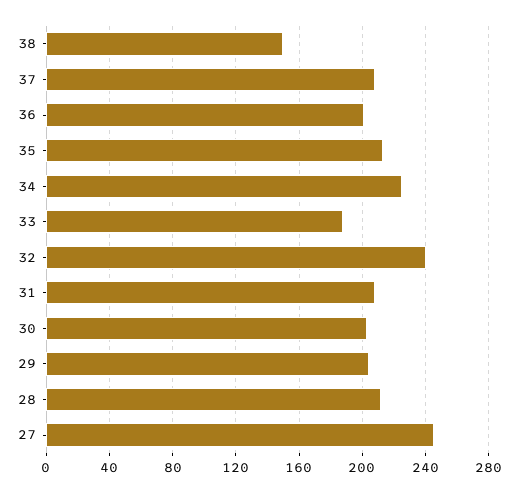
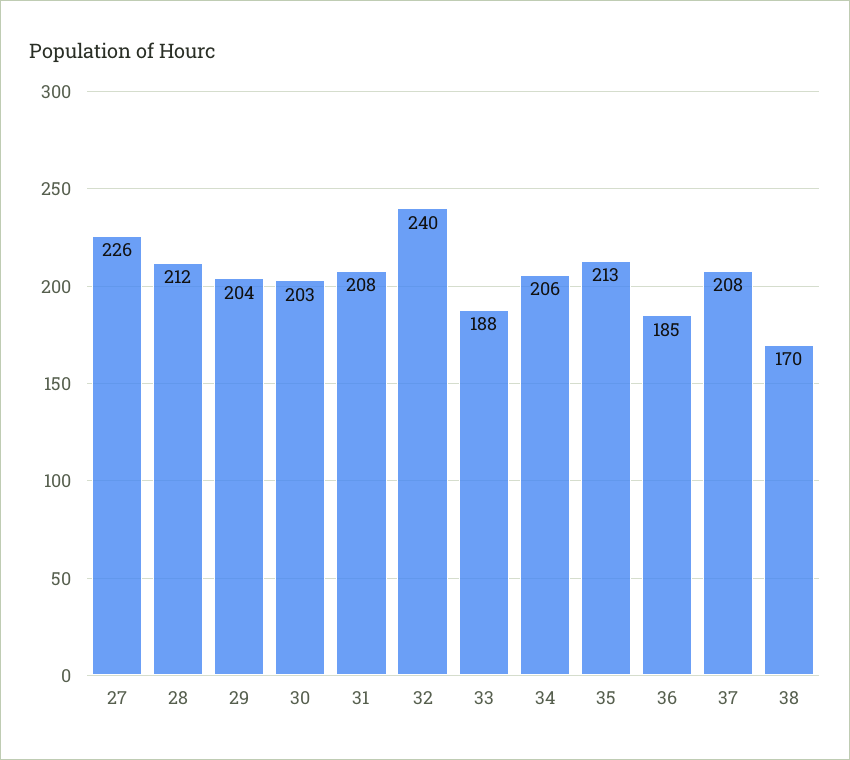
  {
-   "38": 150,
+   "38": 170,
    "37": 208,
-   "36": 200,
+   "36": 185,
    "35": 213,
-   "34": 225,
+   "34": 206,
    "33": 188,
    "32": 240,
    "31": 208,
    "30": 203,
    "29": 204,
    "28": 212,
-   "27": 245
+   "27": 226
  }

